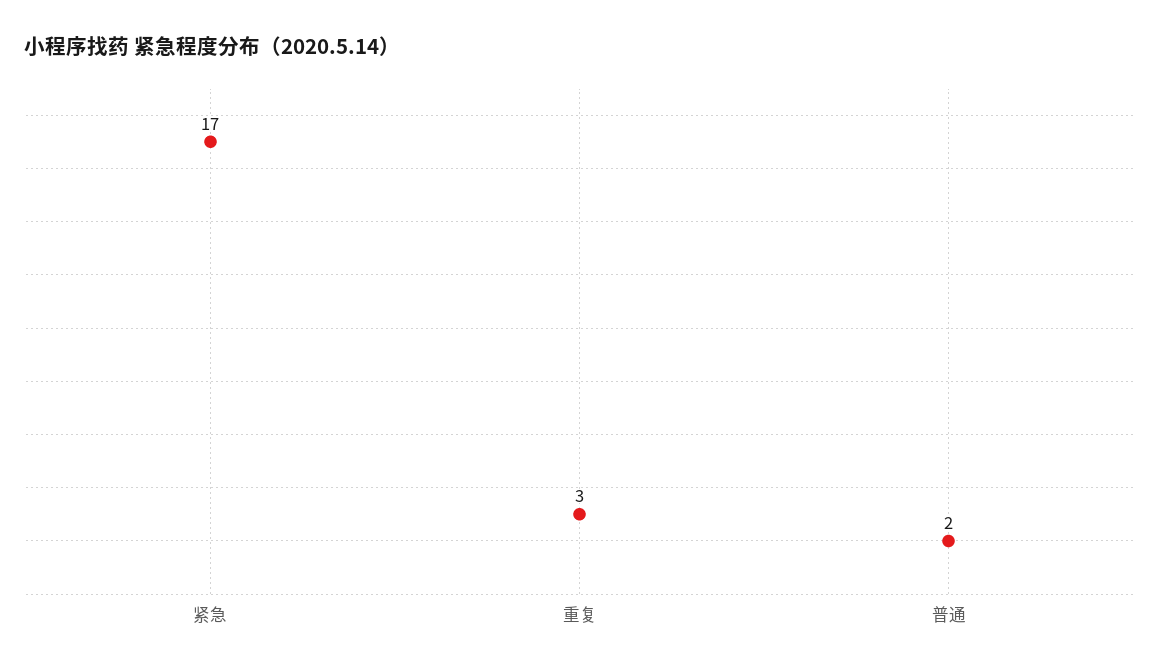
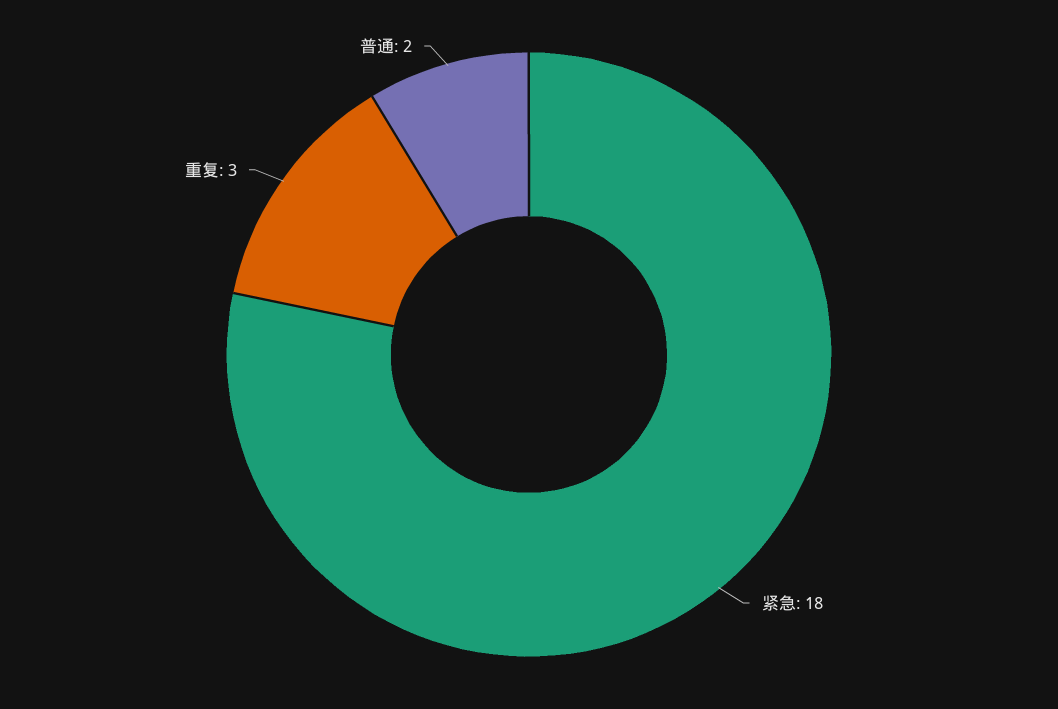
  {
-   "紧急": 17,
+   "紧急": 18,
    "重复": 3,
    "普通": 2
  }

